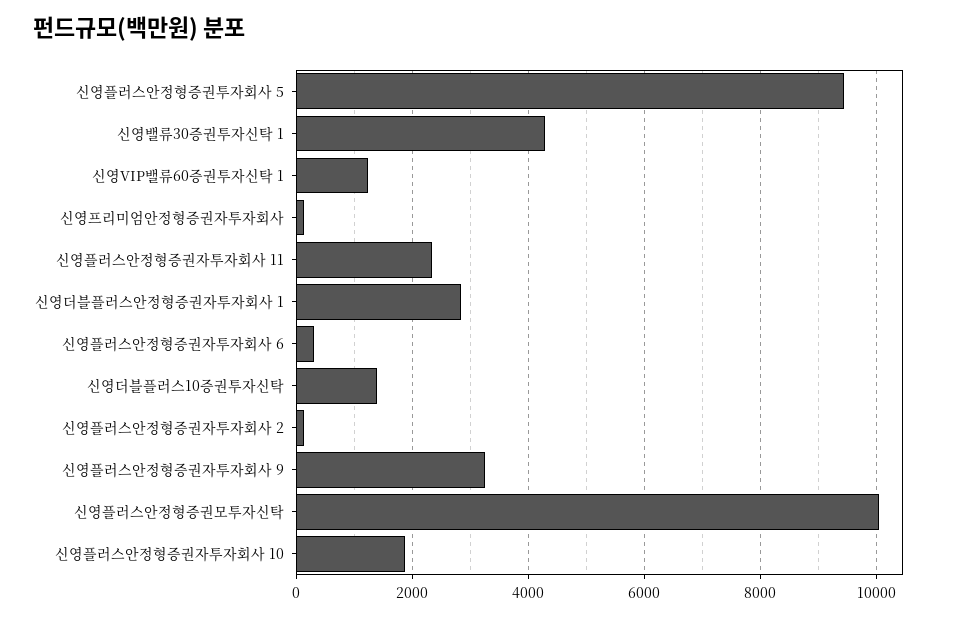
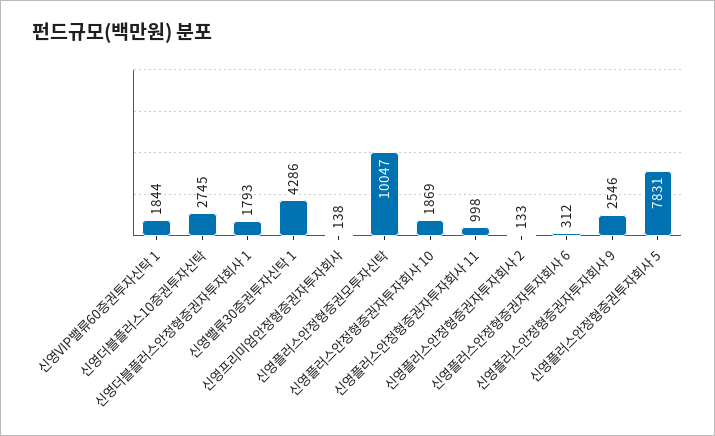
  {
-   "신영플러스안정형증권투자회사 5": 9400,
+   "신영플러스안정형증권투자회사 5": 7831,
    "신영밸류30증권투자신탁 1": 4286,
-   "신영VIP밸류60증권투자신탁 1": 1200,
+   "신영VIP밸류60증권투자신탁 1": 1844,
    "신영프리미엄안정형증권자투자회사": 138,
-   "신영플러스안정형증권자투자회사 11": 2400,
+   "신영플러스안정형증권자투자회사 11": 998,
-   "신영더블플러스안정형증권자투자회사 1": 2800,
+   "신영더블플러스안정형증권자투자회사 1": 1793,
    "신영플러스안정형증권자투자회사 6": 312,
-   "신영더블플러스10증권투자신탁": 1400,
+   "신영더블플러스10증권투자신탁": 2745,
    "신영플러스안정형증권자투자회사 2": 133,
-   "신영플러스안정형증권자투자회사 9": 3200,
+   "신영플러스안정형증권자투자회사 9": 2546,
    "신영플러스안정형증권모투자신탁": 10047,
    "신영플러스안정형증권자투자회사 10": 1869
  }

